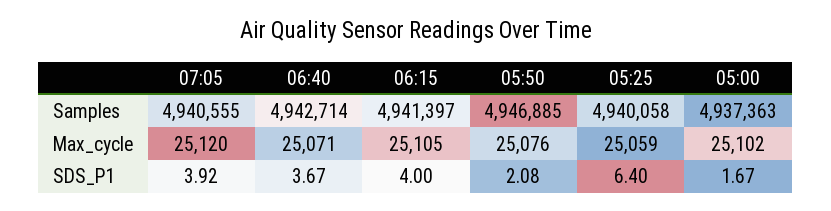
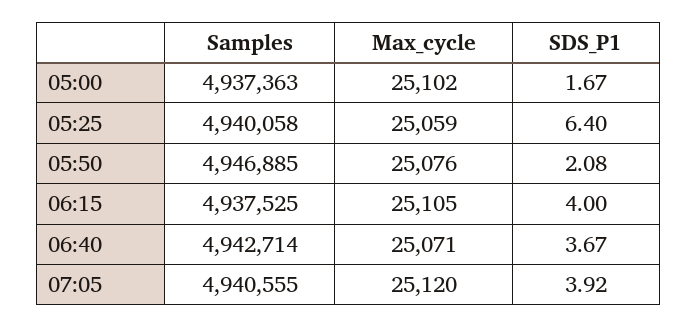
  {
    "07:05": {
      "Samples": 4940555,
      "Max_cycle": 25120,
      "SDS_P1": 3.92
    },
    "06:40": {
      "Samples": 4942714,
      "Max_cycle": 25071,
      "SDS_P1": 3.67
    },
    "06:15": {
-     "Samples": 4941397,
+     "Samples": 4937525,
      "Max_cycle": 25105,
      "SDS_P1": 4
    },
    "05:50": {
      "Samples": 4946885,
      "Max_cycle": 25076,
      "SDS_P1": 2.08
    },
    "05:25": {
      "Samples": 4940058,
      "Max_cycle": 25059,
      "SDS_P1": 6.4
    },
    "05:00": {
      "Samples": 4937363,
      "Max_cycle": 25102,
      "SDS_P1": 1.67
    }
  }

